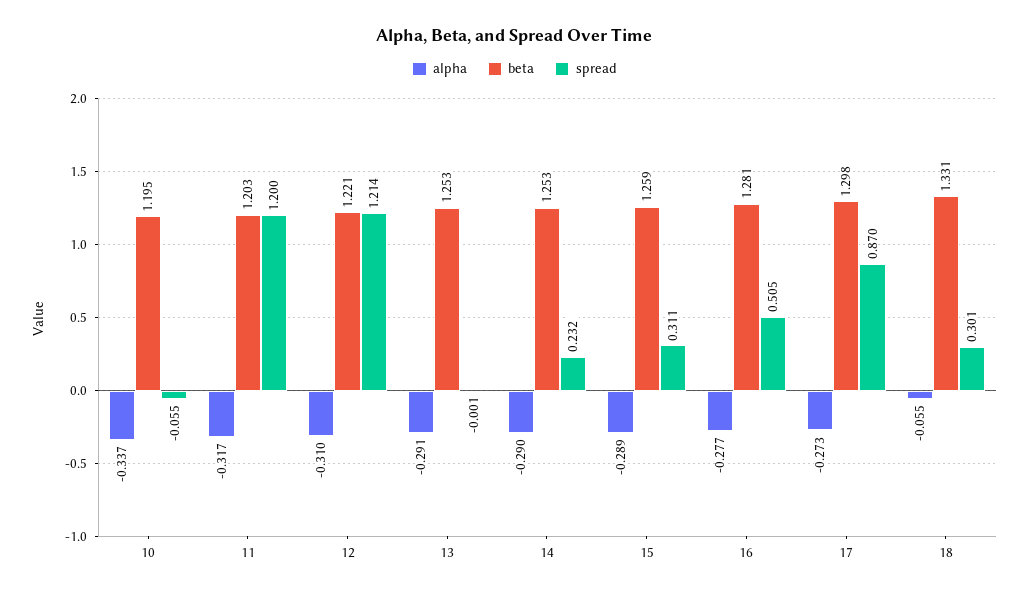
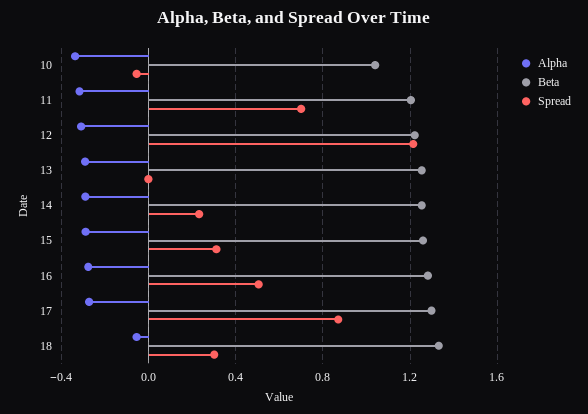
  {
    "alpha": {
      "10": -0.337,
      "11": -0.317,
      "12": -0.31,
      "13": -0.291,
      "14": -0.29,
      "15": -0.289,
      "16": -0.277,
      "17": -0.273,
      "18": -0.055
    },
    "beta": {
-     "10": 1.195,
+     "10": 1.05,
      "11": 1.203,
      "12": 1.221,
      "13": 1.253,
      "14": 1.253,
      "15": 1.259,
      "16": 1.281,
      "17": 1.298,
      "18": 1.331
    },
    "spread": {
      "10": -0.055,
-     "11": 1.2,
+     "11": 0.7,
      "12": 1.214,
      "13": -0.001,
      "14": 0.232,
      "15": 0.311,
      "16": 0.505,
      "17": 0.87,
      "18": 0.301
    }
  }

